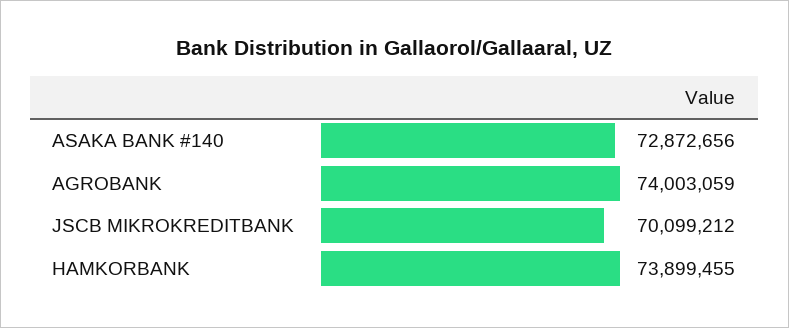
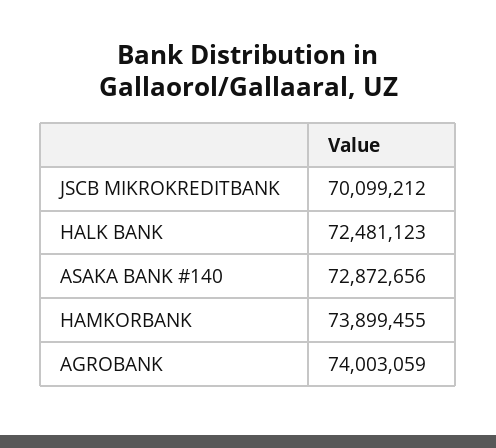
  {
    "ASAKA BANK #140": 72872656,
    "AGROBANK": 74003059,
    "JSCB MIKROKREDITBANK": 70099212,
-   "HAMKORBANK": 73899455
+   "HAMKORBANK": 73899455,
+   "HALK BANK": 72481123
  }

